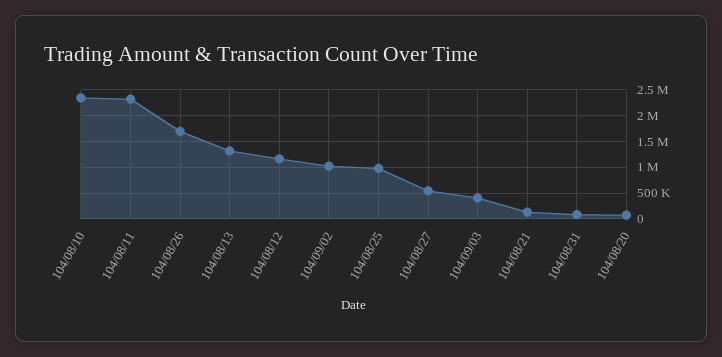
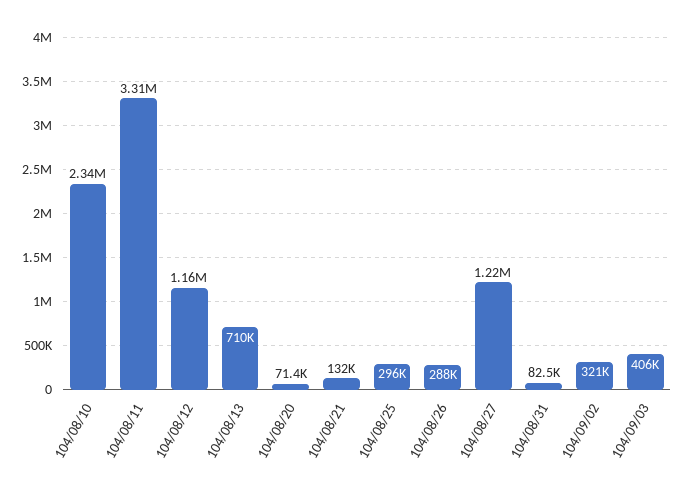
  {
    "104/08/10": 2340000,
-   "104/08/11": 2250000,
+   "104/08/11": 3310000,
-   "104/08/26": 1750000,
+   "104/08/26": 288000,
-   "104/08/13": 1250000,
+   "104/08/13": 710000,
    "104/08/12": 1160000,
-   "104/09/02": 1000000,
+   "104/09/02": 321000,
-   "104/08/25": 1000000,
+   "104/08/25": 296000,
-   "104/08/27": 500000,
+   "104/08/27": 1220000,
    "104/09/03": 406000,
    "104/08/21": 132000,
    "104/08/31": 82500,
    "104/08/20": 71400
  }

